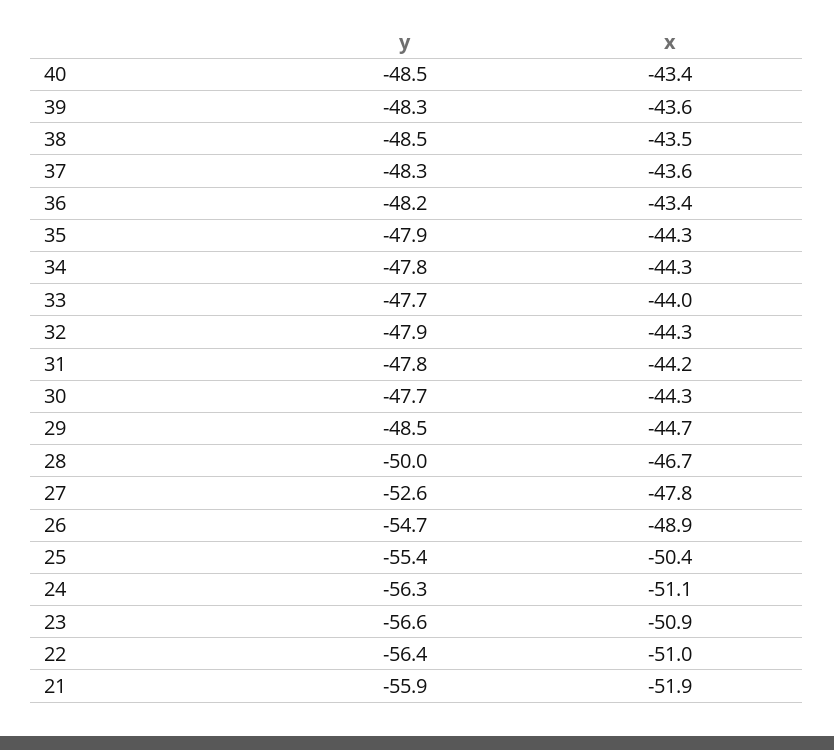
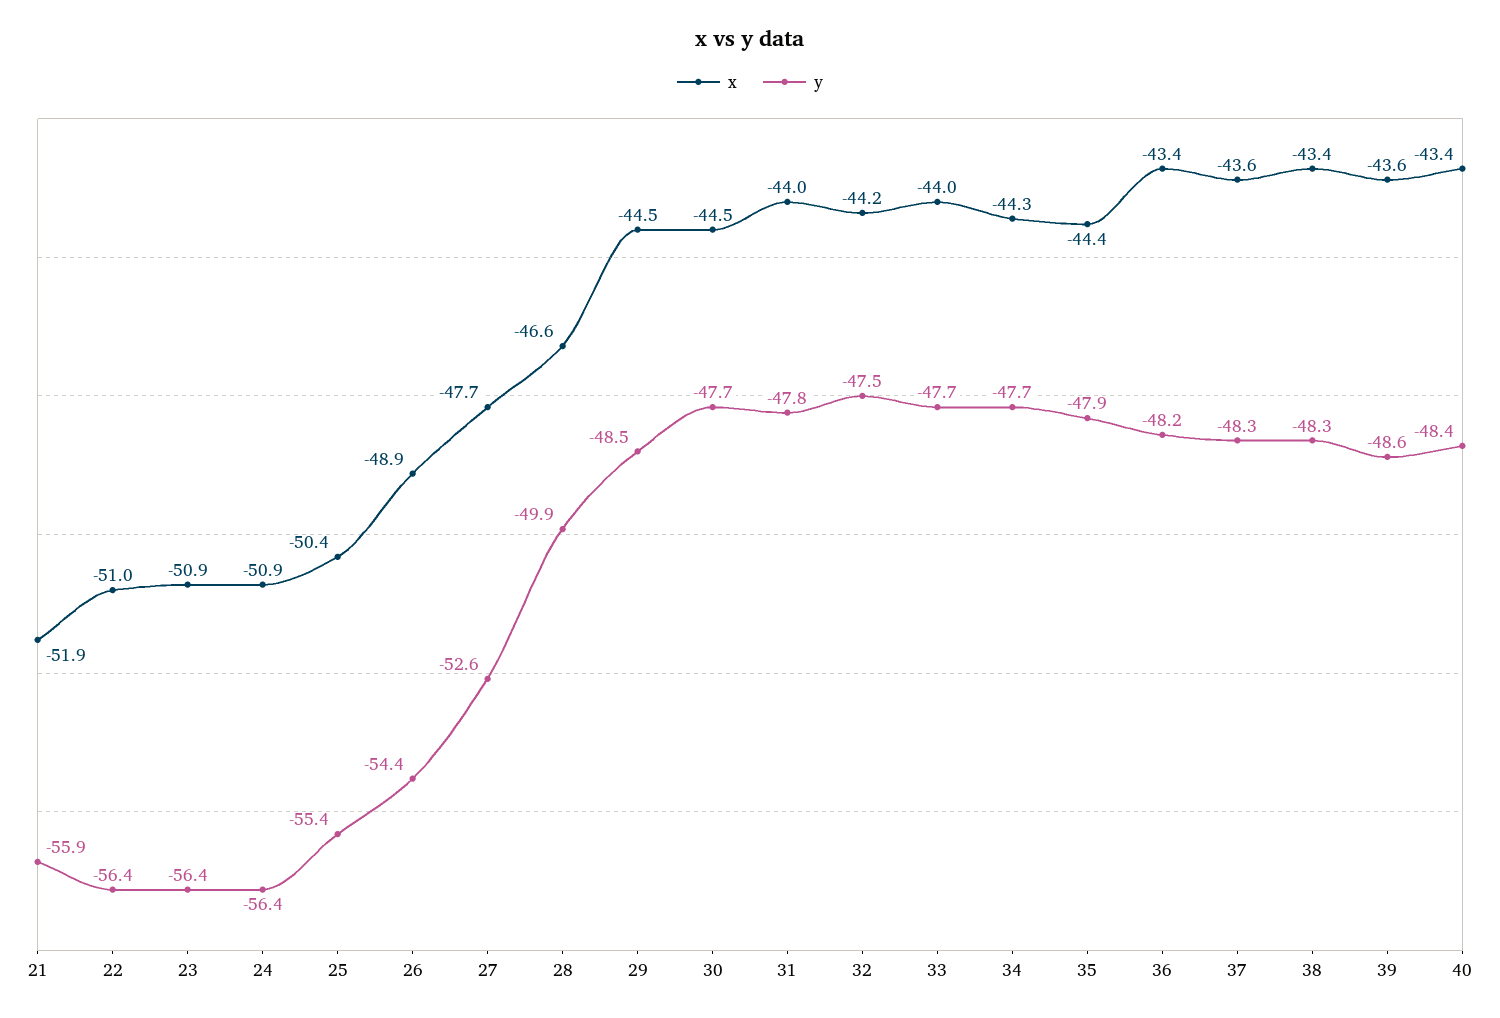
  {
    "y": {
-     "40": -48.5,
+     "40": -48.4,
-     "39": -48.3,
+     "39": -48.6,
-     "38": -48.5,
+     "38": -48.3,
      "37": -48.3,
      "36": -48.2,
      "35": -47.9,
-     "34": -47.8,
+     "34": -47.7,
      "33": -47.7,
-     "32": -47.9,
+     "32": -47.5,
      "31": -47.8,
      "30": -47.7,
      "29": -48.5,
-     "28": -50,
+     "28": -49.9,
      "27": -52.6,
-     "26": -54.7,
+     "26": -54.4,
      "25": -55.4,
-     "24": -56.3,
+     "24": -56.4,
-     "23": -56.6,
+     "23": -56.4,
      "22": -56.4,
      "21": -55.9
    },
    "x": {
      "40": -43.4,
      "39": -43.6,
-     "38": -43.5,
+     "38": -43.4,
      "37": -43.6,
      "36": -43.4,
-     "35": -44.3,
+     "35": -44.4,
      "34": -44.3,
      "33": -44,
-     "32": -44.3,
+     "32": -44.2,
-     "31": -44.2,
+     "31": -44,
-     "30": -44.3,
+     "30": -44.5,
-     "29": -44.7,
+     "29": -44.5,
-     "28": -46.7,
+     "28": -46.6,
-     "27": -47.8,
+     "27": -47.7,
      "26": -48.9,
      "25": -50.4,
-     "24": -51.1,
+     "24": -50.9,
      "23": -50.9,
      "22": -51,
      "21": -51.9
    }
  }

